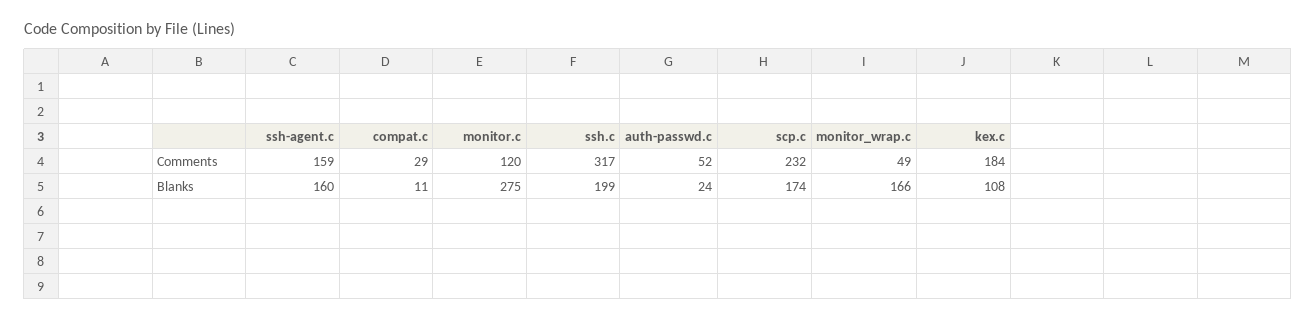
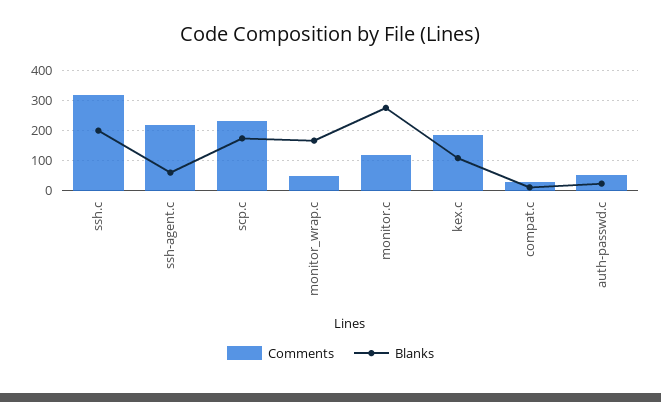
  {
    "Comments": {
-     "ssh-agent.c": 159,
+     "ssh-agent.c": 220,
      "compat.c": 29,
      "monitor.c": 120,
      "ssh.c": 317,
      "auth-passwd.c": 52,
      "scp.c": 232,
      "monitor_wrap.c": 49,
      "kex.c": 184
    },
    "Blanks": {
-     "ssh-agent.c": 160,
+     "ssh-agent.c": 60,
      "compat.c": 11,
      "monitor.c": 275,
      "ssh.c": 199,
      "auth-passwd.c": 24,
      "scp.c": 174,
      "monitor_wrap.c": 166,
      "kex.c": 108
    }
  }

